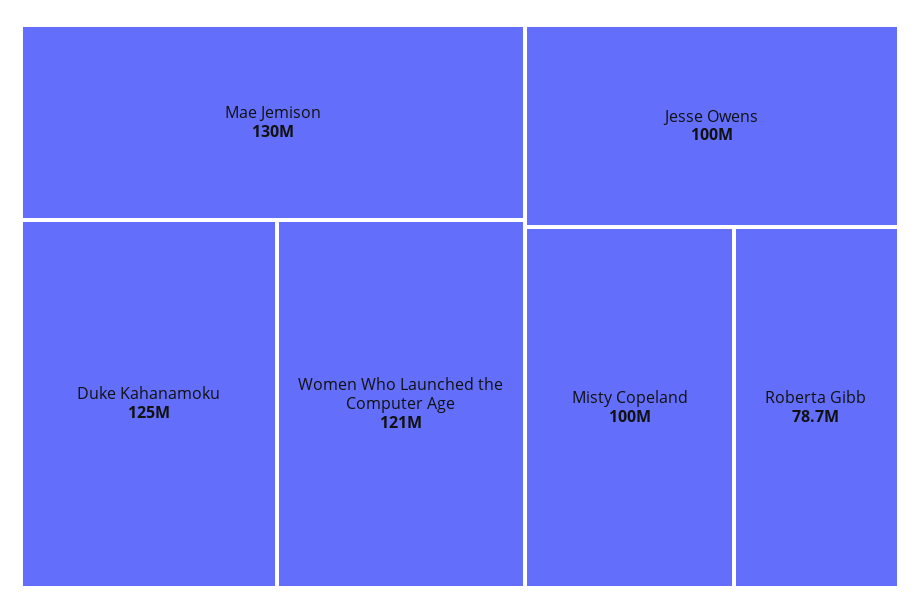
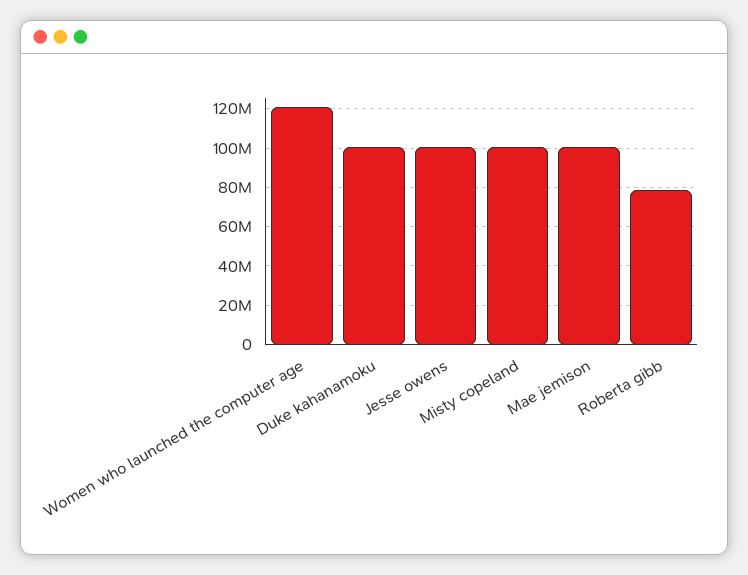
  {
-   "Mae Jemison": 130000000,
+   "Mae Jemison": 100000000,
-   "Duke Kahanamoku": 125000000,
+   "Duke Kahanamoku": 100000000,
    "Women Who Launched the Computer Age": 121000000,
    "Jesse Owens": 100000000,
    "Misty Copeland": 100000000,
    "Roberta Gibb": 78700000
  }

